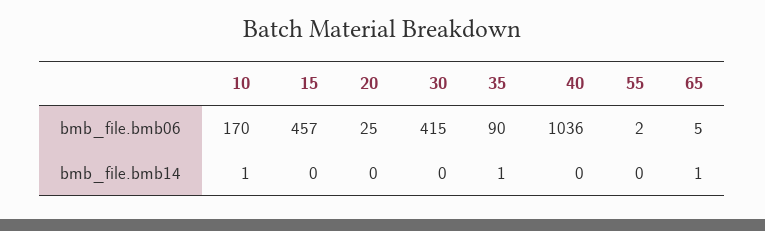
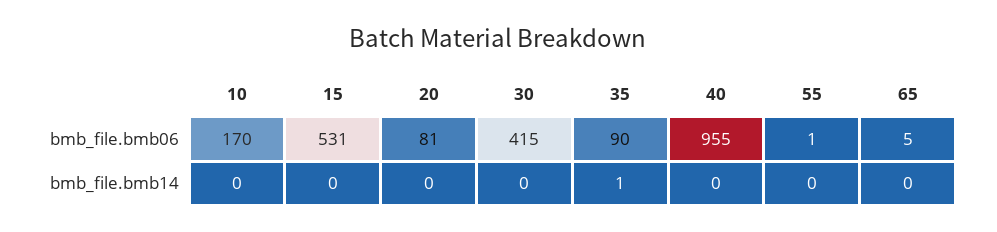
  {
    "10": {
      "bmb_file.bmb06": 170,
-     "bmb_file.bmb14": 1
+     "bmb_file.bmb14": 0
    },
    "15": {
-     "bmb_file.bmb06": 457,
+     "bmb_file.bmb06": 531,
      "bmb_file.bmb14": 0
    },
    "20": {
-     "bmb_file.bmb06": 25,
+     "bmb_file.bmb06": 81,
      "bmb_file.bmb14": 0
    },
    "30": {
      "bmb_file.bmb06": 415,
      "bmb_file.bmb14": 0
    },
    "35": {
      "bmb_file.bmb06": 90,
      "bmb_file.bmb14": 1
    },
    "40": {
-     "bmb_file.bmb06": 1036,
+     "bmb_file.bmb06": 955,
      "bmb_file.bmb14": 0
    },
    "55": {
-     "bmb_file.bmb06": 2,
+     "bmb_file.bmb06": 1,
      "bmb_file.bmb14": 0
    },
    "65": {
      "bmb_file.bmb06": 5,
-     "bmb_file.bmb14": 1
+     "bmb_file.bmb14": 0
    }
  }

